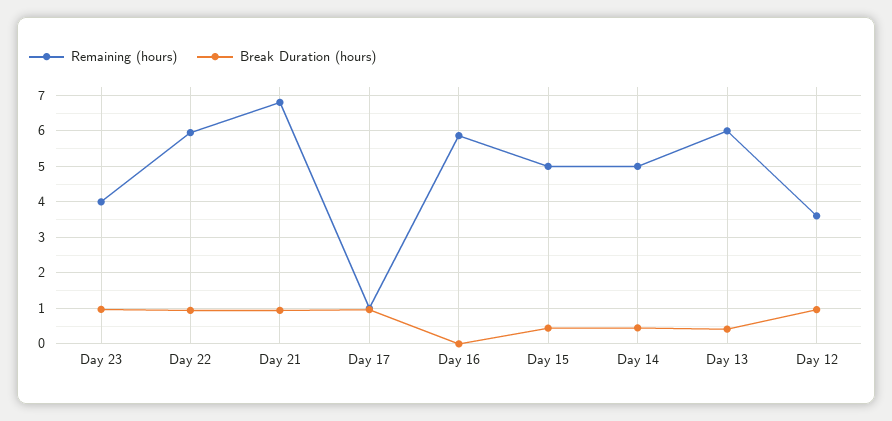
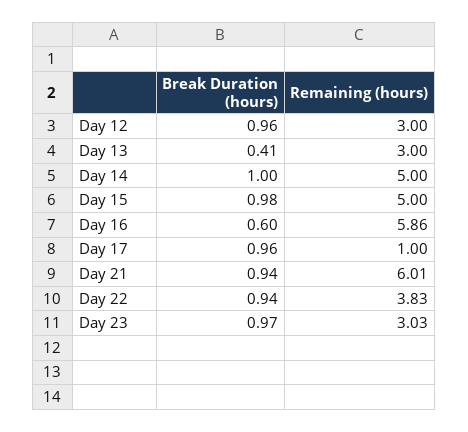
  {
    "Remaining (hours)": {
-     "Day 23": 4,
+     "Day 23": 3.03,
-     "Day 22": 6,
+     "Day 22": 3.83,
-     "Day 21": 6.8,
+     "Day 21": 6.01,
      "Day 17": 1,
      "Day 16": 5.86,
      "Day 15": 5,
      "Day 14": 5,
-     "Day 13": 6,
+     "Day 13": 3,
-     "Day 12": 3.6
+     "Day 12": 3
    },
    "Break Duration (hours)": {
      "Day 23": 0.97,
      "Day 22": 0.94,
      "Day 21": 0.94,
      "Day 17": 0.96,
-     "Day 16": 0,
+     "Day 16": 0.6,
-     "Day 15": 0.4,
+     "Day 15": 0.98,
-     "Day 14": 0.4,
+     "Day 14": 1,
      "Day 13": 0.41,
      "Day 12": 0.96
    }
  }

